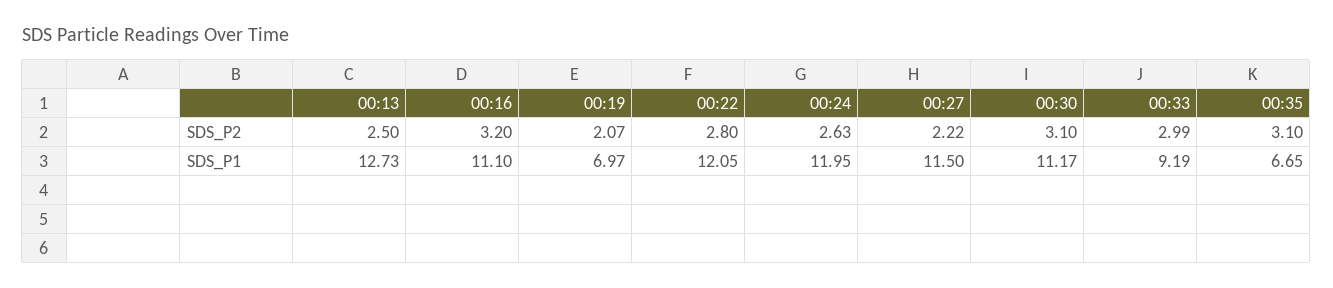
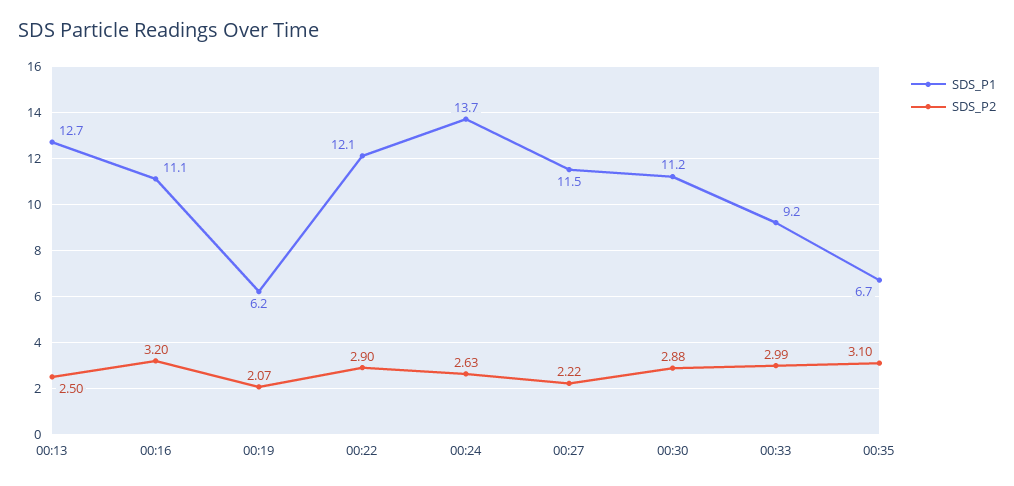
  {
    "SDS_P2": {
      "00:13": 2.5,
      "00:16": 3.2,
      "00:19": 2.07,
-     "00:22": 2.8,
+     "00:22": 2.9,
      "00:24": 2.63,
      "00:27": 2.22,
-     "00:30": 3.1,
+     "00:30": 2.88,
      "00:33": 2.99,
      "00:35": 3.1
    },
    "SDS_P1": {
      "00:13": 12.73,
      "00:16": 11.1,
-     "00:19": 6.97,
+     "00:19": 6.2,
      "00:22": 12.05,
-     "00:24": 11.95,
+     "00:24": 13.7,
      "00:27": 11.5,
      "00:30": 11.17,
      "00:33": 9.19,
      "00:35": 6.65
    }
  }

